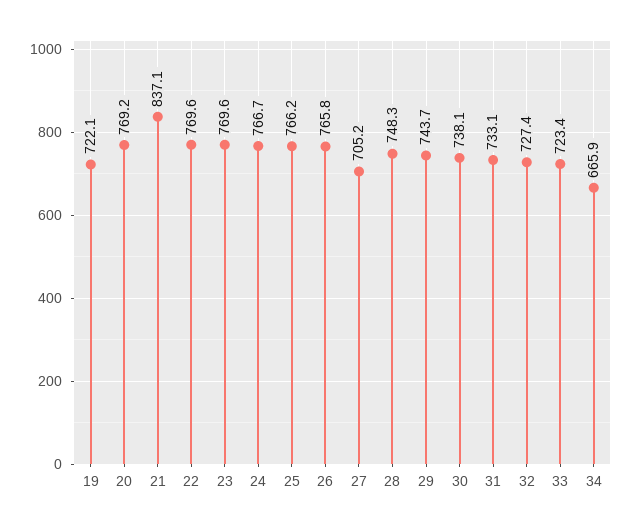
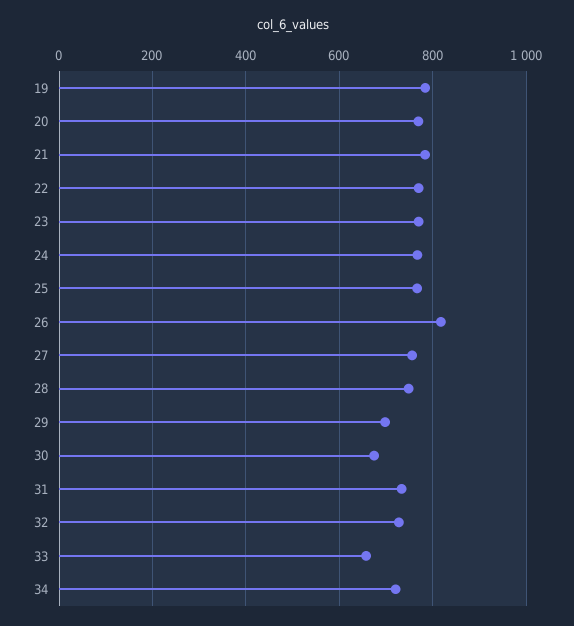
  {
-   "19": 722.1,
+   "19": 780,
    "20": 769.2,
-   "21": 837.1,
+   "21": 780,
    "22": 769.6,
    "23": 769.6,
    "24": 766.7,
    "25": 766.2,
-   "26": 765.8,
+   "26": 820,
-   "27": 705.2,
+   "27": 760,
    "28": 748.3,
-   "29": 743.7,
+   "29": 700,
-   "30": 738.1,
+   "30": 680,
    "31": 733.1,
    "32": 727.4,
-   "33": 723.4,
+   "33": 660,
-   "34": 665.9
+   "34": 720
  }

